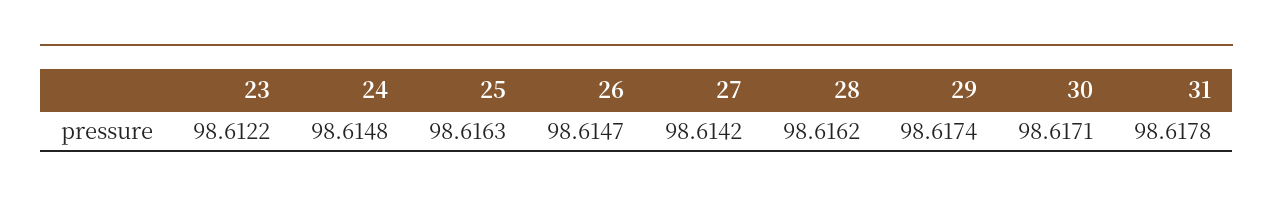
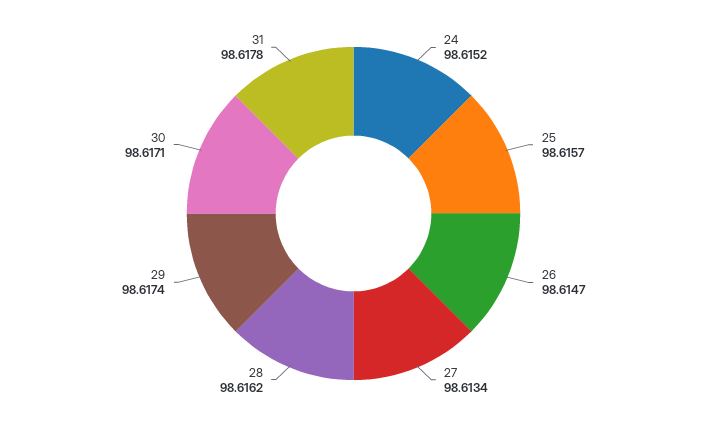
  {
-   "23": 98.6122,
-   "24": 98.6148,
+   "24": 98.6152,
-   "25": 98.6163,
+   "25": 98.6157,
    "26": 98.6147,
-   "27": 98.6142,
+   "27": 98.6134,
    "28": 98.6162,
    "29": 98.6174,
    "30": 98.6171,
    "31": 98.6178
  }

